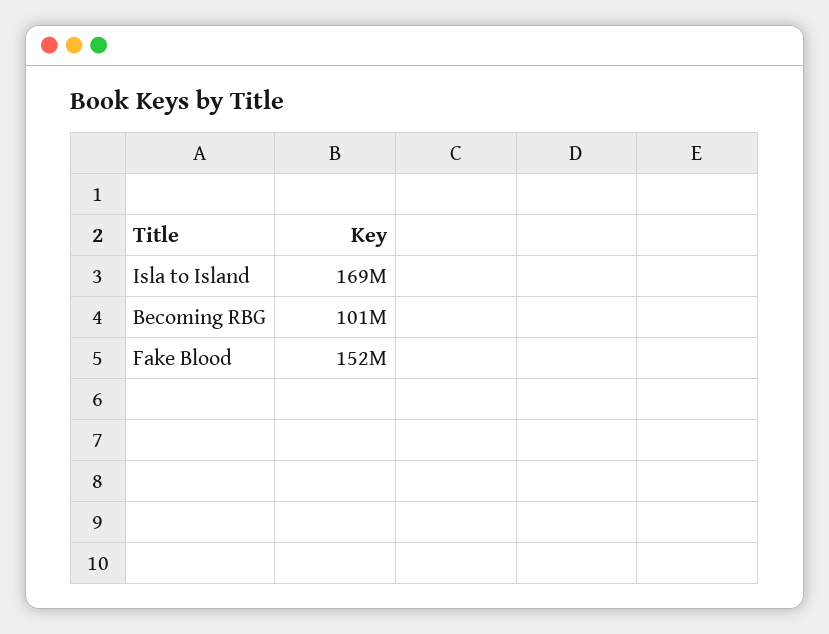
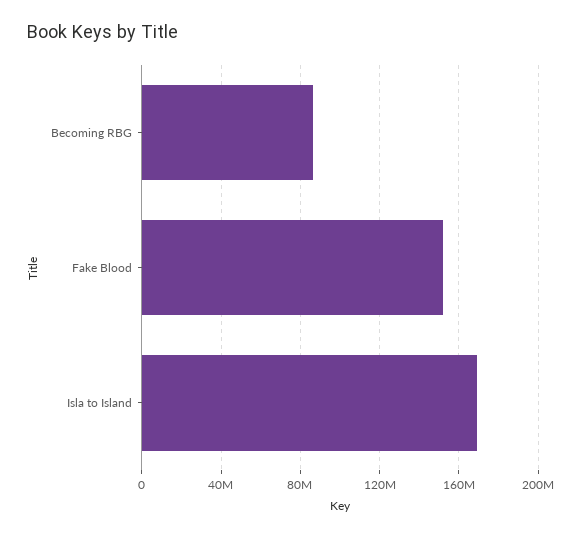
  {
    "Isla to Island": 169000000,
-   "Becoming RBG": 101000000,
+   "Becoming RBG": 85000000,
    "Fake Blood": 152000000
  }

